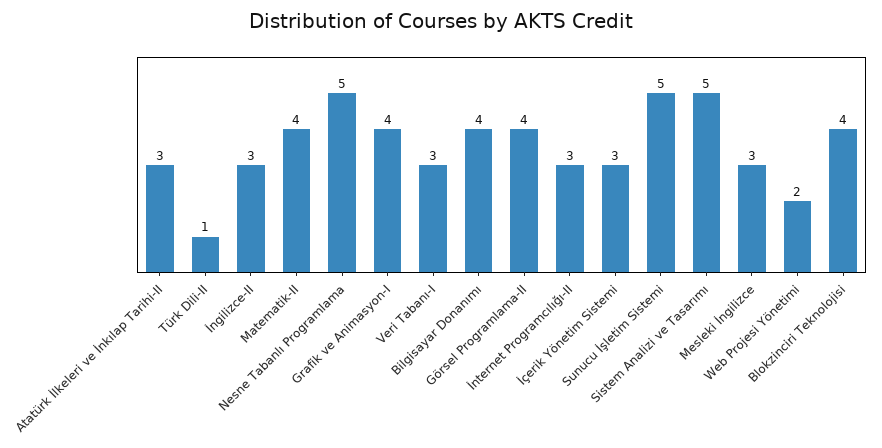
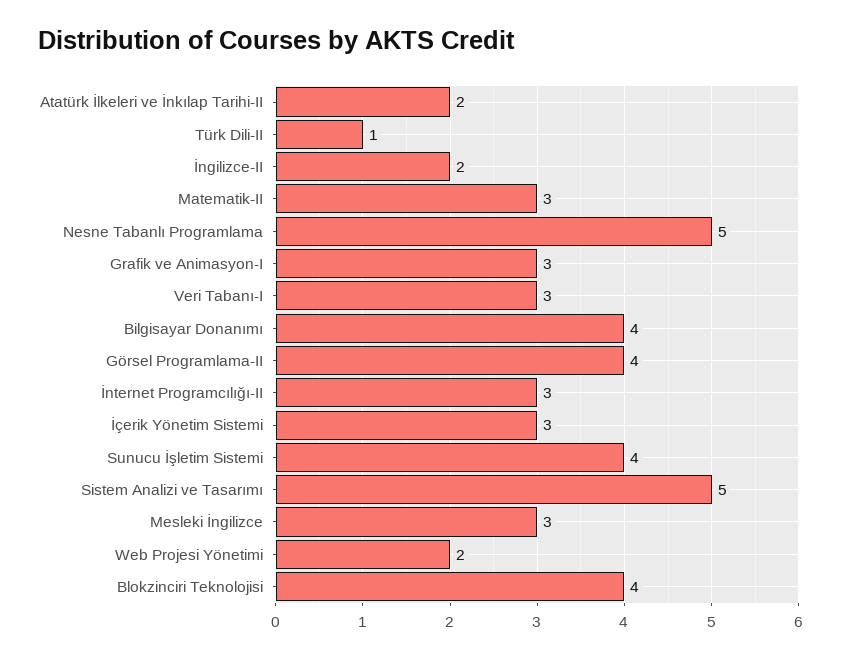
  {
-   "Atatürk İlkeleri ve İnkılap Tarihi-II": 3,
+   "Atatürk İlkeleri ve İnkılap Tarihi-II": 2,
    "Türk Dili-II": 1,
-   "İngilizce-II": 3,
+   "İngilizce-II": 2,
-   "Matematik-II": 4,
+   "Matematik-II": 3,
    "Nesne Tabanlı Programlama": 5,
-   "Grafik ve Animasyon-I": 4,
+   "Grafik ve Animasyon-I": 3,
    "Veri Tabanı-I": 3,
    "Bilgisayar Donanımı": 4,
    "Görsel Programlama-II": 4,
    "İnternet Programcılığı-II": 3,
    "İçerik Yönetim Sistemi": 3,
-   "Sunucu İşletim Sistemi": 5,
+   "Sunucu İşletim Sistemi": 4,
    "Sistem Analizi ve Tasarımı": 5,
    "Mesleki İngilizce": 3,
    "Web Projesi Yönetimi": 2,
    "Blokzinciri Teknolojisi": 4
  }

